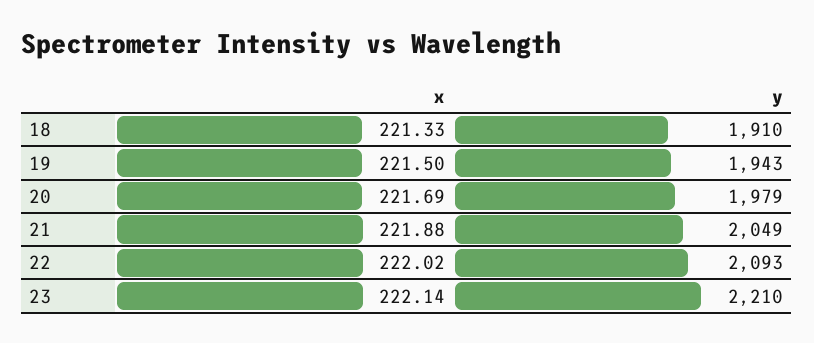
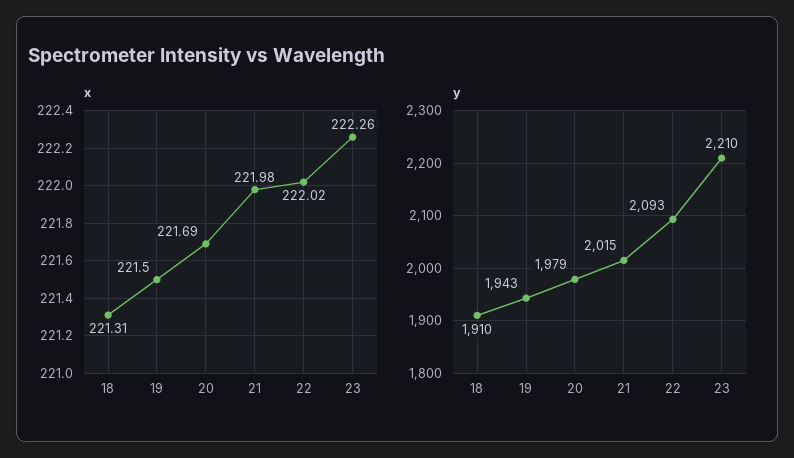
  {
    "x": {
-     "18": 221.33,
+     "18": 221.31,
      "19": 221.5,
      "20": 221.69,
-     "21": 221.88,
+     "21": 221.98,
      "22": 222.02,
-     "23": 222.14
+     "23": 222.26
    },
    "y": {
      "18": 1910,
      "19": 1943,
      "20": 1979,
-     "21": 2049,
+     "21": 2015,
      "22": 2093,
      "23": 2210
    }
  }

